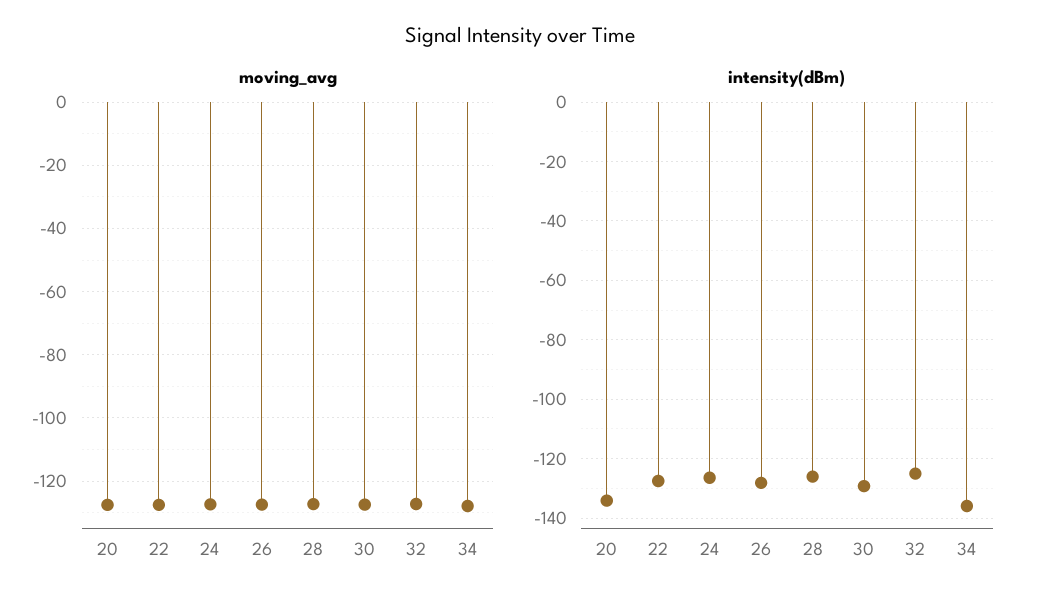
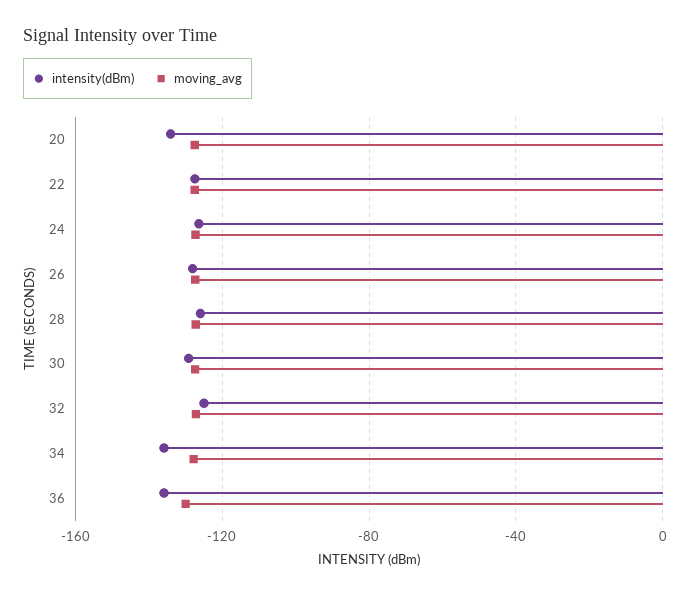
  {
    "moving_avg": {
      "20": -128,
      "22": -128,
      "24": -128,
      "26": -128,
      "28": -128,
      "30": -128,
      "32": -128,
-     "34": -128
+     "34": -128,
+     "36": -130
    },
    "intensity(dBm)": {
      "20": -135,
      "22": -127.5,
      "24": -127.5,
      "26": -127.5,
      "28": -125,
      "30": -130,
      "32": -125,
-     "34": -135
+     "34": -135,
+     "36": -135
    }
  }

